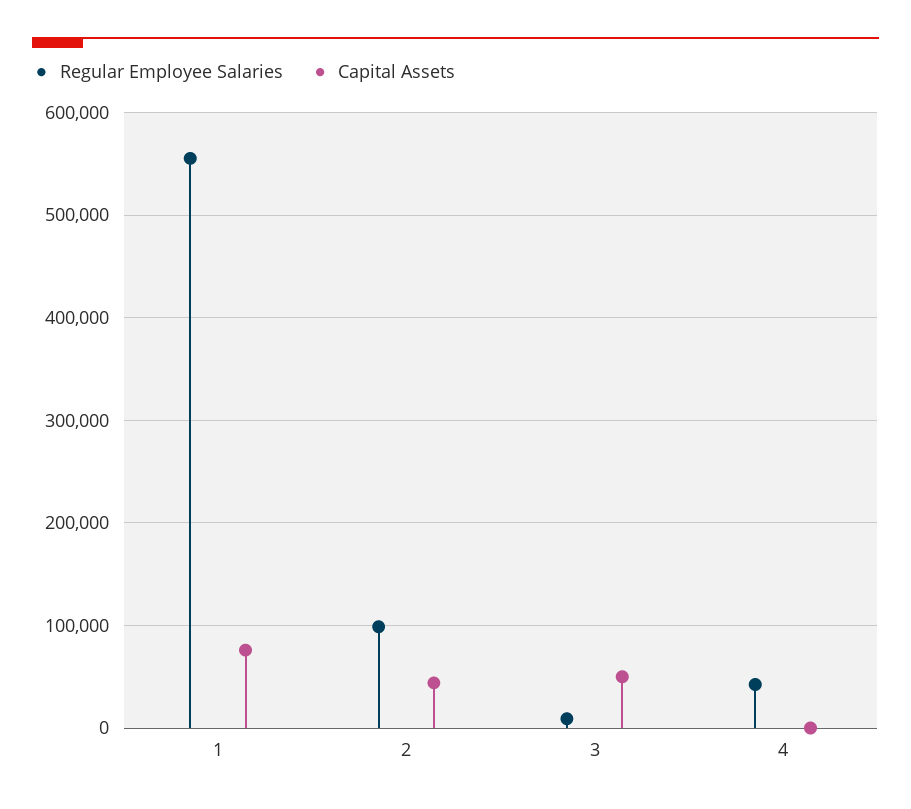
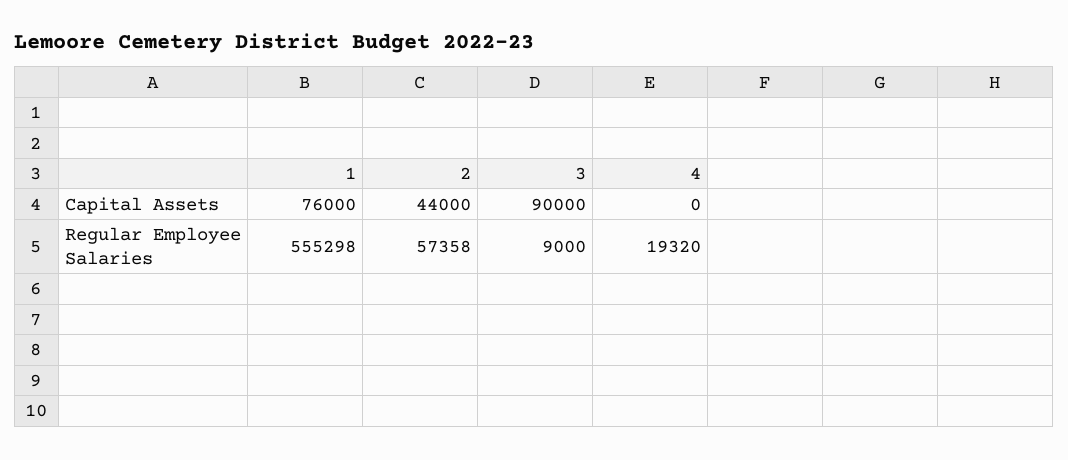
  {
    "Regular Employee Salaries": {
      "1": 555298,
-     "2": 100000,
+     "2": 57358,
      "3": 9000,
-     "4": 40000
+     "4": 19320
    },
    "Capital Assets": {
      "1": 76000,
      "2": 44000,
-     "3": 50000,
+     "3": 90000,
      "4": 0
    }
  }

